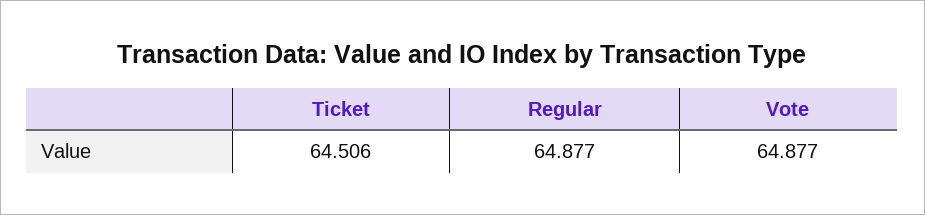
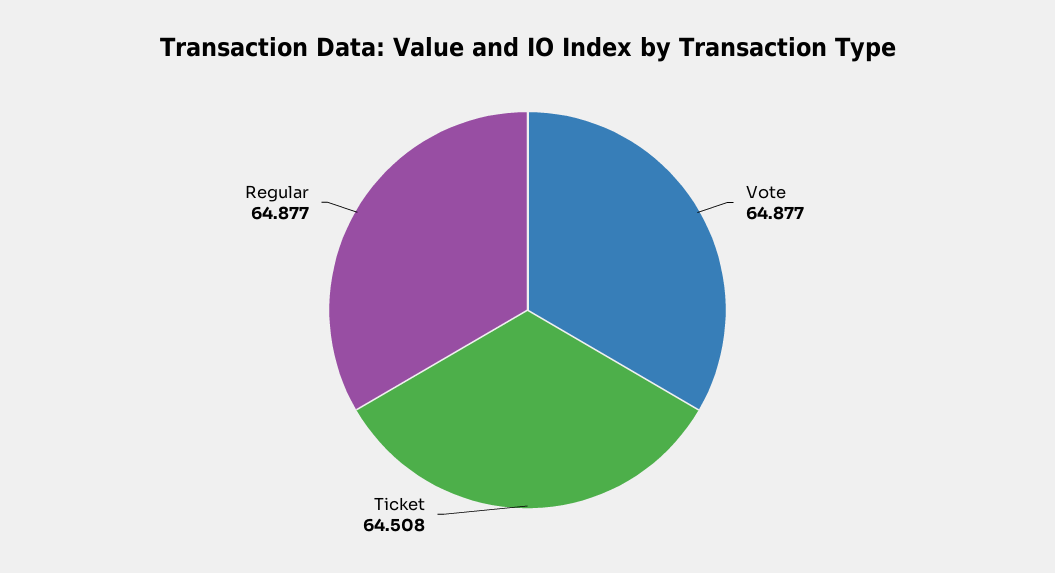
  {
-   "Ticket": 64.506,
+   "Ticket": 64.508,
    "Regular": 64.877,
    "Vote": 64.877
  }

